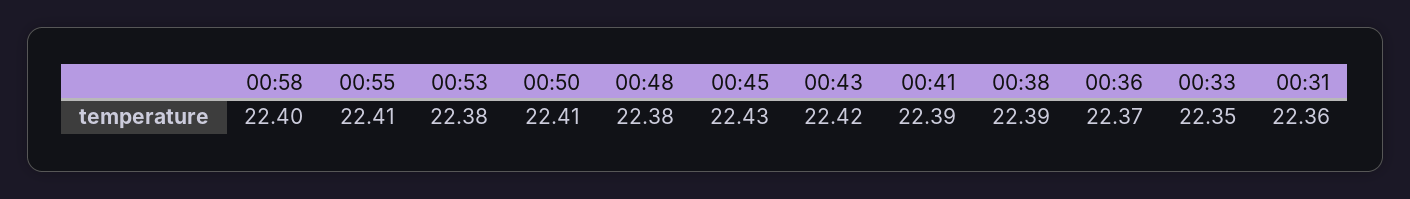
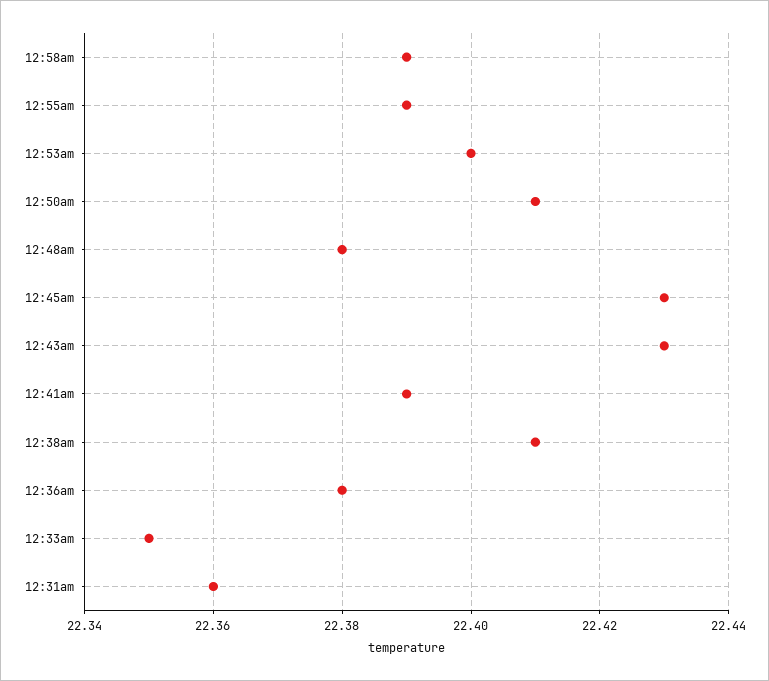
  {
-   "00:58": 22.4,
+   "00:58": 22.39,
-   "00:55": 22.41,
+   "00:55": 22.39,
-   "00:53": 22.38,
+   "00:53": 22.4,
    "00:50": 22.41,
    "00:48": 22.38,
    "00:45": 22.43,
-   "00:43": 22.42,
+   "00:43": 22.43,
    "00:41": 22.39,
-   "00:38": 22.39,
+   "00:38": 22.41,
-   "00:36": 22.37,
+   "00:36": 22.38,
    "00:33": 22.35,
    "00:31": 22.36
  }

